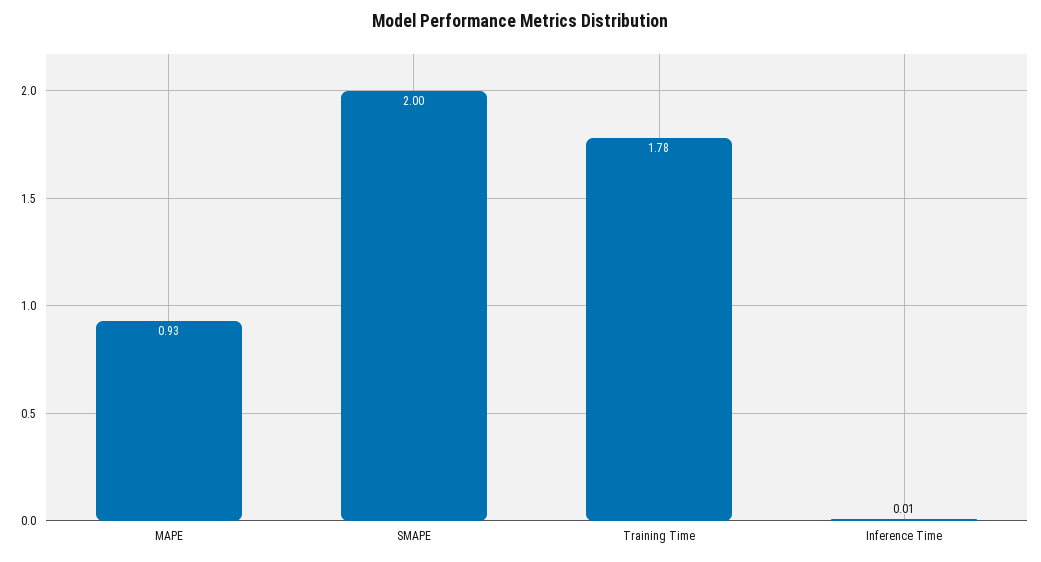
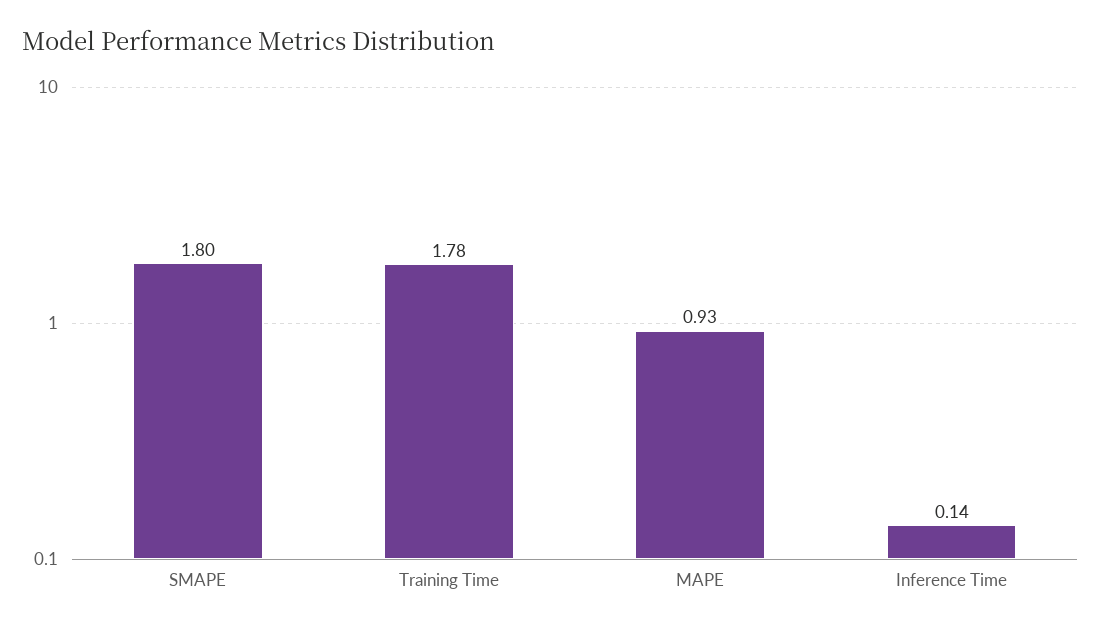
  {
    "MAPE": 0.93,
-   "SMAPE": 2,
+   "SMAPE": 1.8,
    "Training Time": 1.78,
-   "Inference Time": 0.01
+   "Inference Time": 0.14
  }

